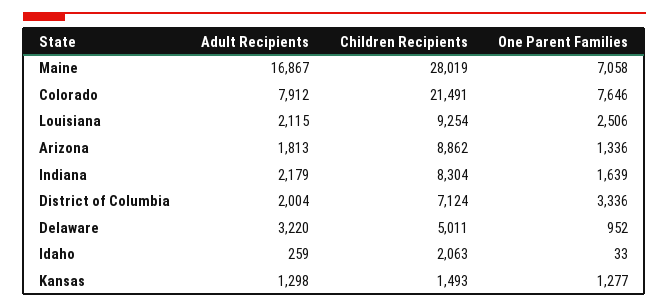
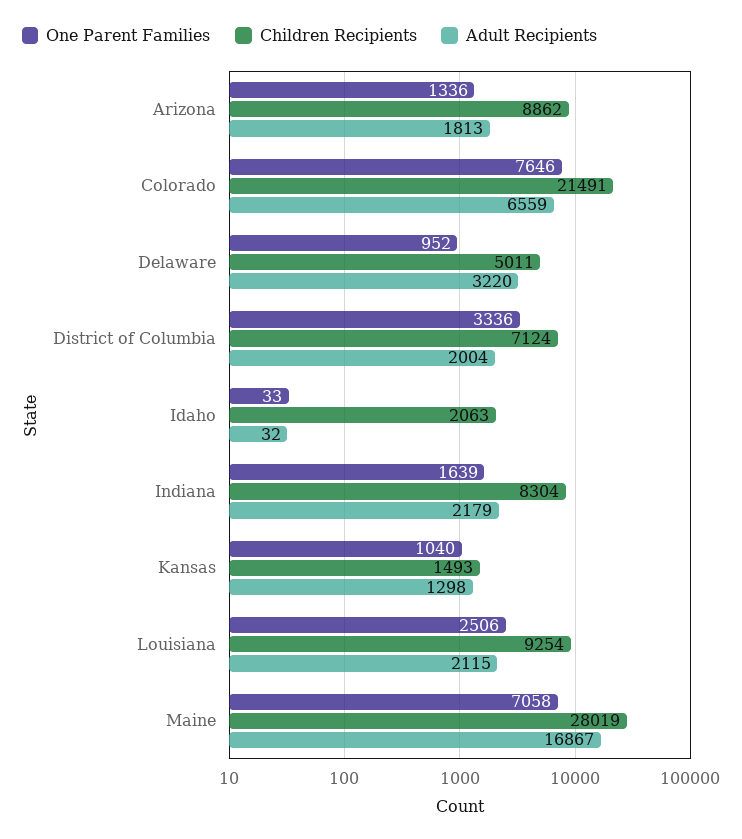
  {
    "Adult Recipients": {
      "Maine": 16867,
-     "Colorado": 7912,
+     "Colorado": 6559,
      "Louisiana": 2115,
      "Arizona": 1813,
      "Indiana": 2179,
      "District of Columbia": 2004,
      "Delaware": 3220,
-     "Idaho": 259,
+     "Idaho": 32,
      "Kansas": 1298
    },
    "Children Recipients": {
      "Maine": 28019,
      "Colorado": 21491,
      "Louisiana": 9254,
      "Arizona": 8862,
      "Indiana": 8304,
      "District of Columbia": 7124,
      "Delaware": 5011,
      "Idaho": 2063,
      "Kansas": 1493
    },
    "One Parent Families": {
      "Maine": 7058,
      "Colorado": 7646,
      "Louisiana": 2506,
      "Arizona": 1336,
      "Indiana": 1639,
      "District of Columbia": 3336,
      "Delaware": 952,
      "Idaho": 33,
-     "Kansas": 1277
+     "Kansas": 1040
    }
  }

